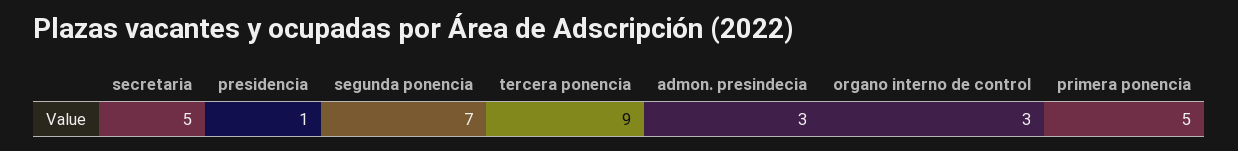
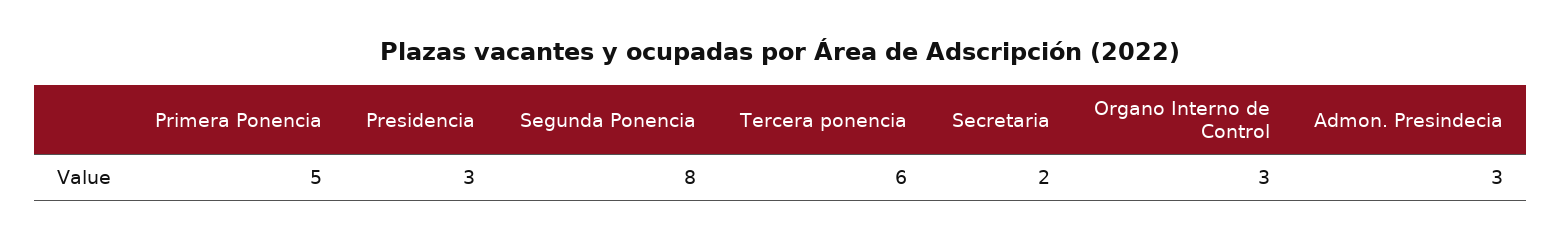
  {
-   "secretaria": 5,
+   "secretaria": 2,
-   "presidencia": 1,
+   "presidencia": 3,
-   "segunda ponencia": 7,
+   "segunda ponencia": 8,
-   "tercera ponencia": 9,
+   "tercera ponencia": 6,
    "admon. presindecia": 3,
    "organo interno de control": 3,
    "primera ponencia": 5
  }

